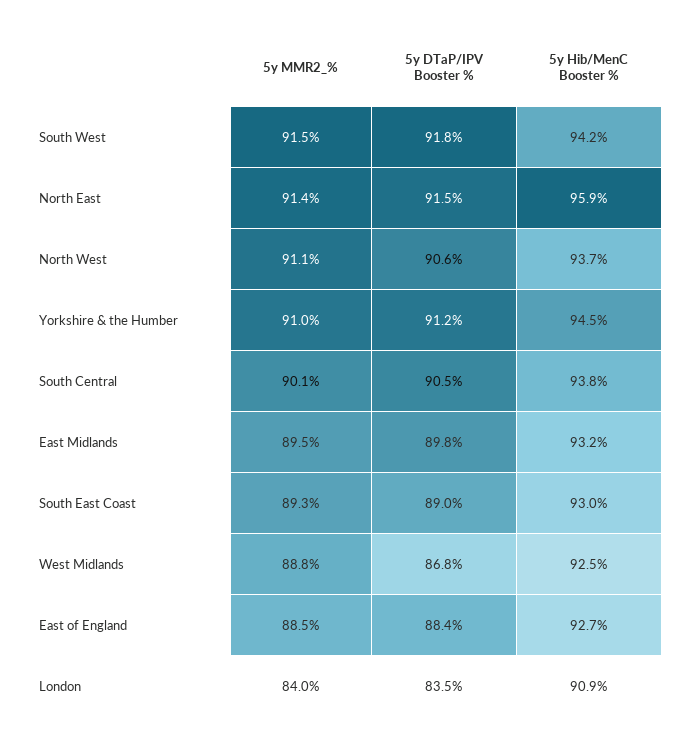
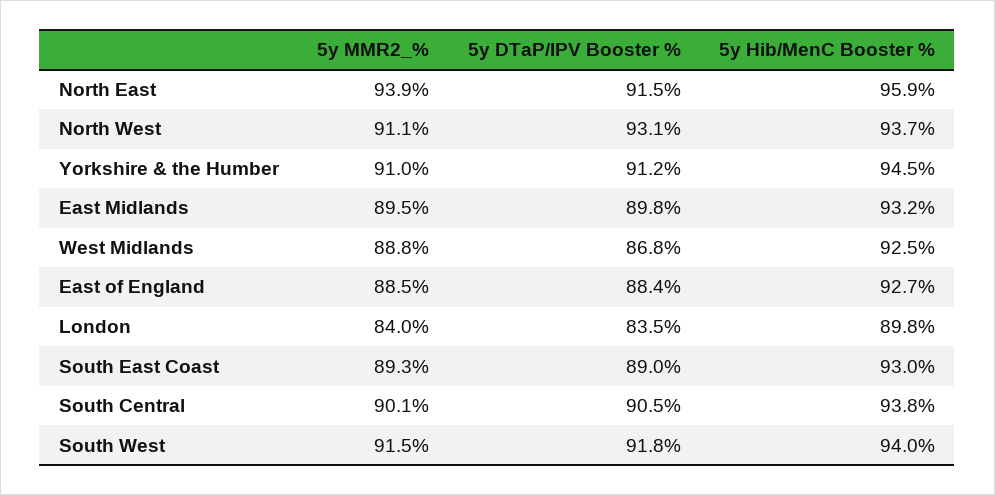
  {
    "5y MMR2_%": {
      "South West": 91.5,
-     "North East": 91.4,
+     "North East": 93.9,
      "North West": 91.1,
      "Yorkshire & the Humber": 91,
      "South Central": 90.1,
      "East Midlands": 89.5,
      "South East Coast": 89.3,
      "West Midlands": 88.8,
      "East of England": 88.5,
      "London": 84
    },
    "5y DTaP/IPV Booster %": {
      "South West": 91.8,
      "North East": 91.5,
-     "North West": 90.6,
+     "North West": 93.1,
      "Yorkshire & the Humber": 91.2,
      "South Central": 90.5,
      "East Midlands": 89.8,
      "South East Coast": 89,
      "West Midlands": 86.8,
      "East of England": 88.4,
      "London": 83.5
    },
    "5y Hib/MenC Booster %": {
-     "South West": 94.2,
+     "South West": 94,
      "North East": 95.9,
      "North West": 93.7,
      "Yorkshire & the Humber": 94.5,
      "South Central": 93.8,
      "East Midlands": 93.2,
      "South East Coast": 93,
      "West Midlands": 92.5,
      "East of England": 92.7,
-     "London": 90.9
+     "London": 89.8
    }
  }

